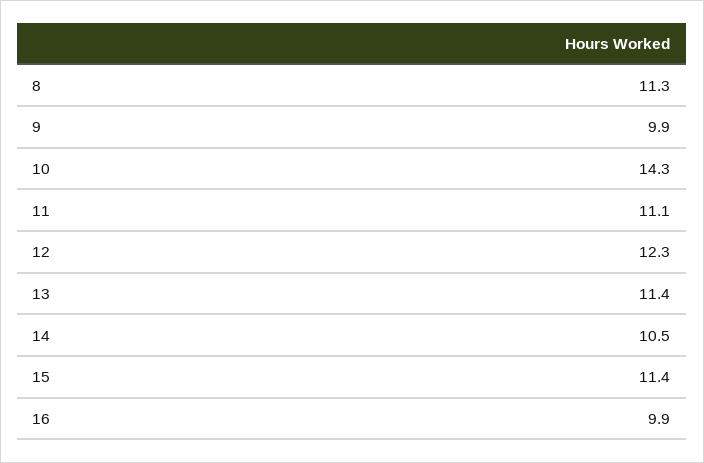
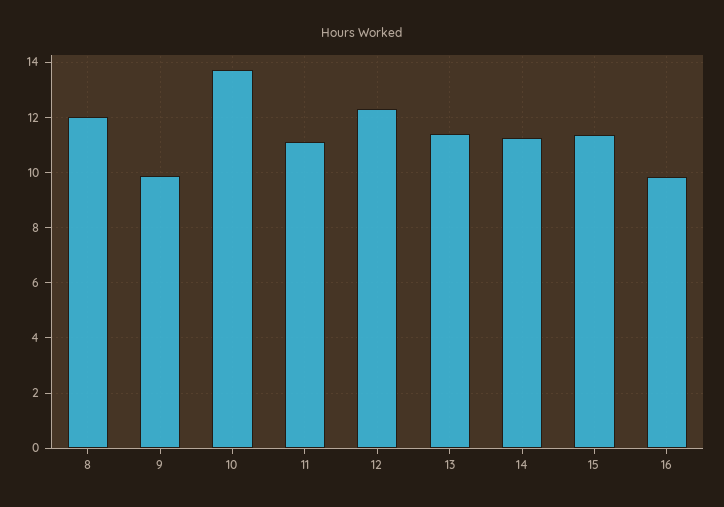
  {
-   "8": 11.3,
+   "8": 12,
    "9": 9.9,
-   "10": 14.3,
+   "10": 13.75,
    "11": 11.1,
    "12": 12.3,
    "13": 11.4,
-   "14": 10.5,
+   "14": 11.25,
    "15": 11.4,
    "16": 9.9
  }

